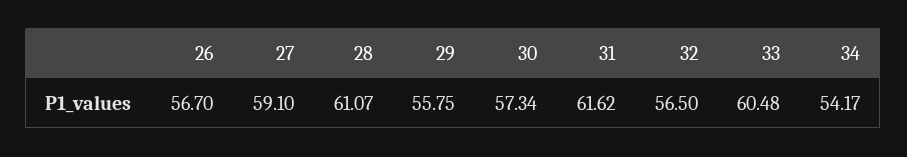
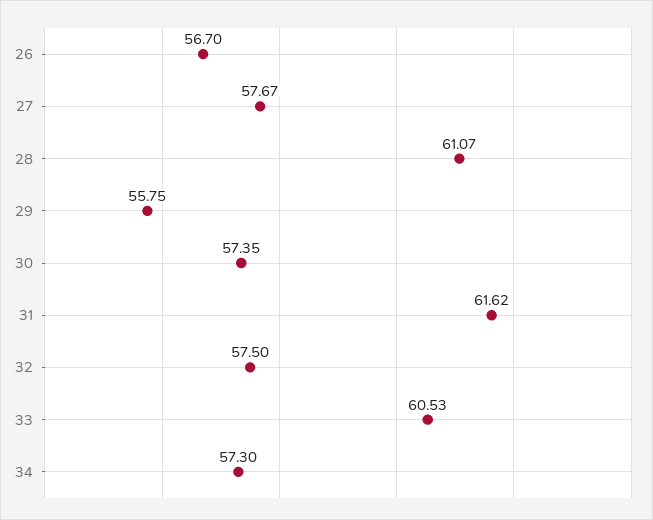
  {
    "26": 56.7,
-   "27": 59.1,
+   "27": 57.67,
    "28": 61.07,
    "29": 55.75,
-   "30": 57.34,
+   "30": 57.35,
    "31": 61.62,
-   "32": 56.5,
+   "32": 57.5,
-   "33": 60.48,
+   "33": 60.53,
-   "34": 54.17
+   "34": 57.3
  }

